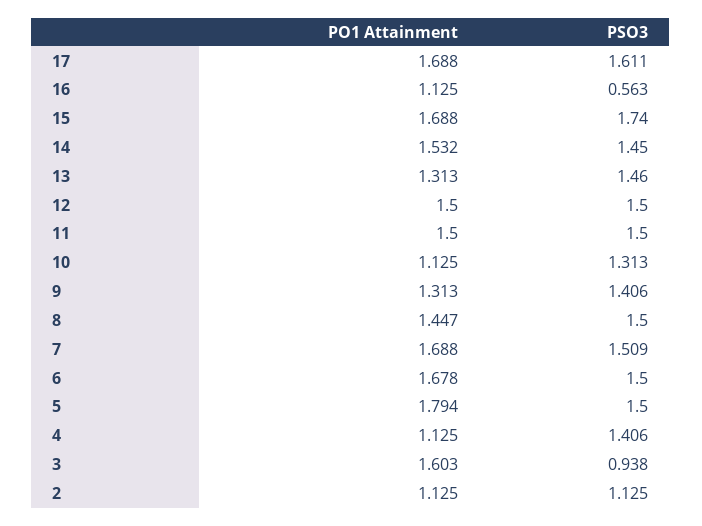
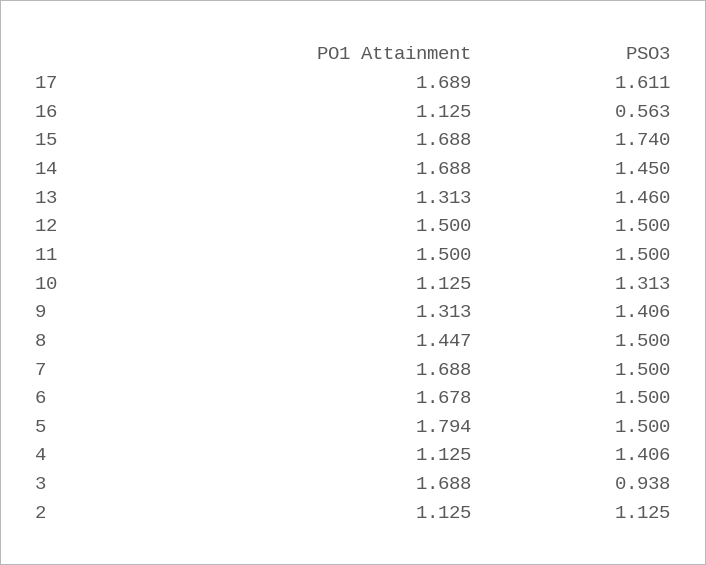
  {
    "PO1 Attainment": {
-     "17": 1.688,
+     "17": 1.689,
      "16": 1.125,
      "15": 1.688,
-     "14": 1.532,
+     "14": 1.688,
      "13": 1.313,
      "12": 1.5,
      "11": 1.5,
      "10": 1.125,
      "9": 1.313,
      "8": 1.447,
      "7": 1.688,
      "6": 1.678,
      "5": 1.794,
      "4": 1.125,
-     "3": 1.603,
+     "3": 1.688,
      "2": 1.125
    },
    "PSO3": {
      "17": 1.611,
      "16": 0.563,
      "15": 1.74,
      "14": 1.45,
      "13": 1.46,
      "12": 1.5,
      "11": 1.5,
      "10": 1.313,
      "9": 1.406,
      "8": 1.5,
-     "7": 1.509,
+     "7": 1.5,
      "6": 1.5,
      "5": 1.5,
      "4": 1.406,
      "3": 0.938,
      "2": 1.125
    }
  }

